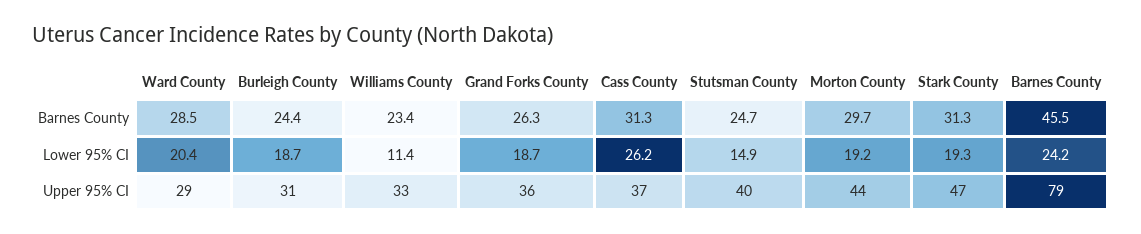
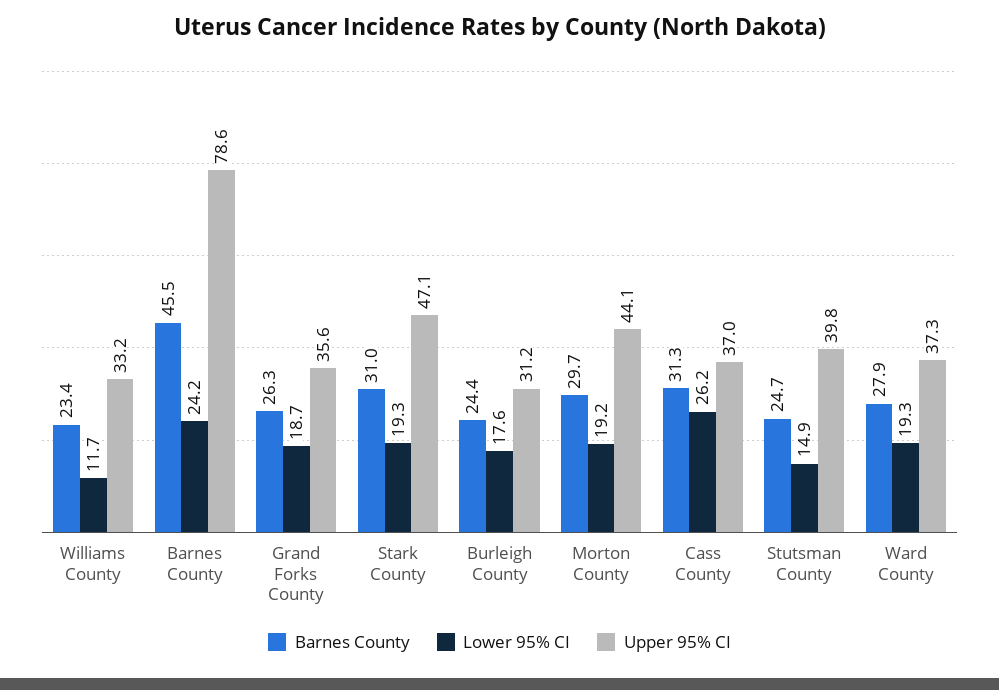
  {
    "Barnes County": {
-     "Ward County": 28.5,
+     "Ward County": 27.9,
      "Burleigh County": 24.4,
      "Williams County": 23.4,
      "Grand Forks County": 26.3,
      "Cass County": 31.3,
      "Stutsman County": 24.7,
      "Morton County": 29.7,
-     "Stark County": 31.3,
+     "Stark County": 31,
      "Barnes County": 45.5
    },
    "Lower 95% CI": {
-     "Ward County": 20.4,
+     "Ward County": 19.3,
-     "Burleigh County": 18.7,
+     "Burleigh County": 17.6,
-     "Williams County": 11.4,
+     "Williams County": 11.7,
      "Grand Forks County": 18.7,
      "Cass County": 26.2,
      "Stutsman County": 14.9,
      "Morton County": 19.2,
      "Stark County": 19.3,
      "Barnes County": 24.2
    },
    "Upper 95% CI": {
-     "Ward County": 29,
+     "Ward County": 37.3,
      "Burleigh County": 31.2,
      "Williams County": 33.2,
      "Grand Forks County": 35.6,
      "Cass County": 37,
      "Stutsman County": 39.8,
      "Morton County": 44.1,
      "Stark County": 47.1,
      "Barnes County": 78.6
    }
  }

